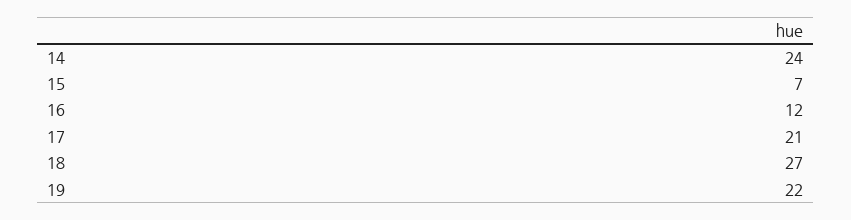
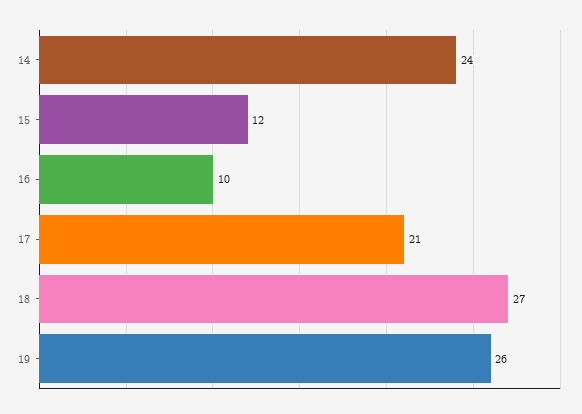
  {
    "14": 24,
-   "15": 7,
+   "15": 12,
-   "16": 12,
+   "16": 10,
    "17": 21,
    "18": 27,
-   "19": 22
+   "19": 26
  }

